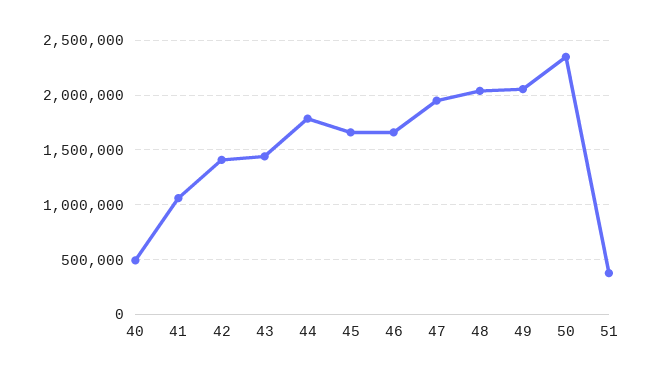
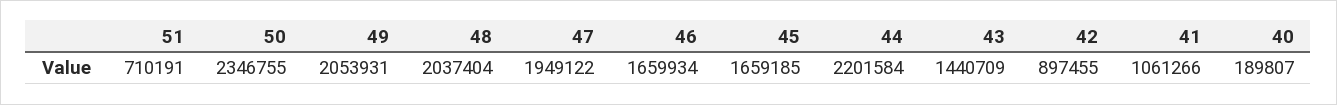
  {
-   "40": 500000,
+   "40": 189807,
    "41": 1061266,
-   "42": 1400000,
+   "42": 897455,
    "43": 1440709,
-   "44": 1800000,
+   "44": 2201584,
    "45": 1659185,
    "46": 1659934,
    "47": 1949122,
    "48": 2037404,
    "49": 2053931,
    "50": 2346755,
-   "51": 400000
+   "51": 710191
  }

